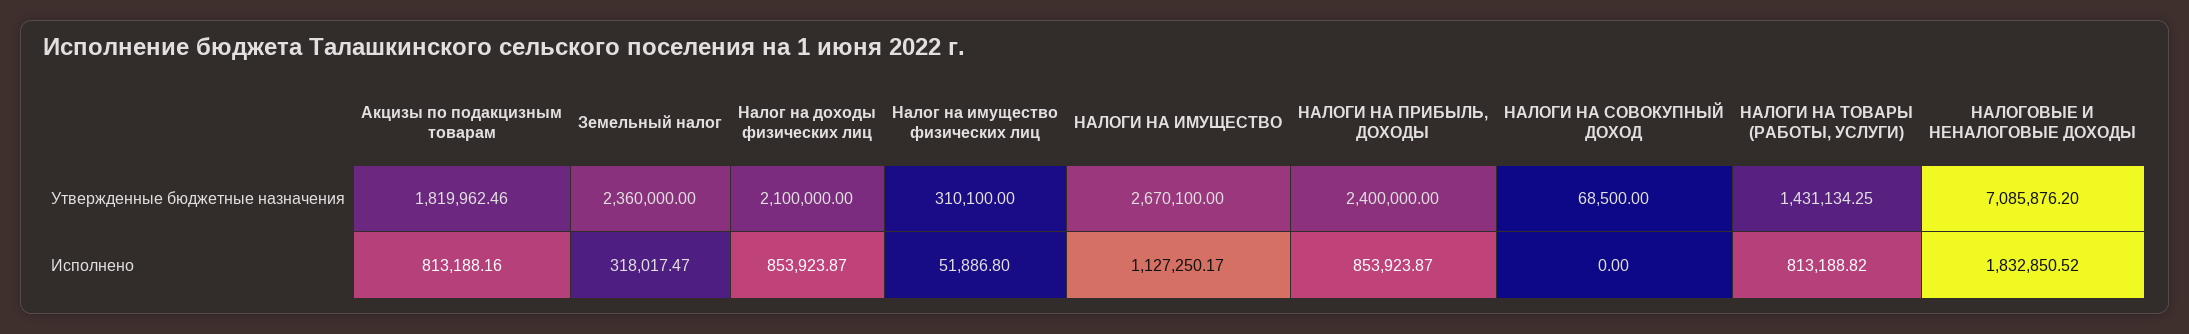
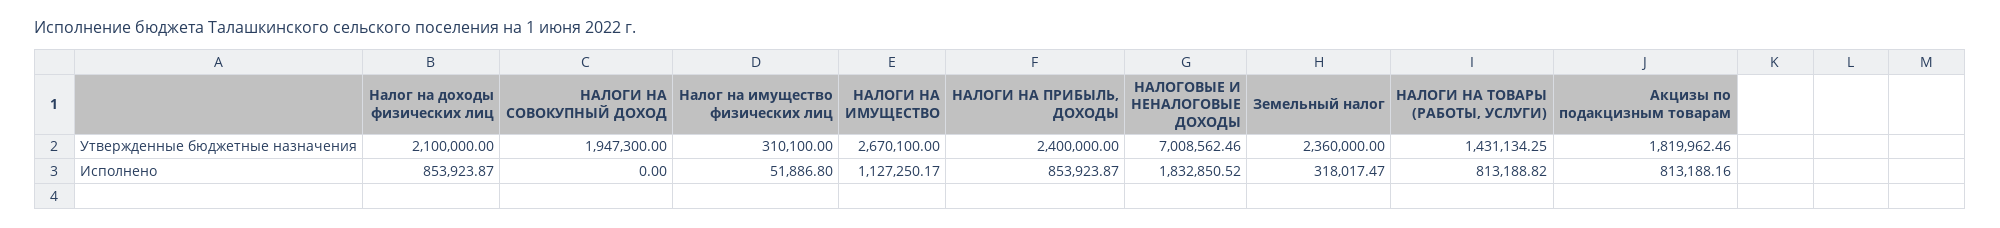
  {
    "Акцизы по подакцизным товарам": {
      "Утвержденные бюджетные назначения": 1819962.46,
      "Исполнено": 813188.16
    },
    "Земельный налог": {
      "Утвержденные бюджетные назначения": 2360000,
      "Исполнено": 318017.47
    },
    "Налог на доходы физических лиц": {
      "Утвержденные бюджетные назначения": 2100000,
      "Исполнено": 853923.87
    },
    "Налог на имущество физических лиц": {
      "Утвержденные бюджетные назначения": 310100,
      "Исполнено": 51886.8
    },
    "НАЛОГИ НА ИМУЩЕСТВО": {
      "Утвержденные бюджетные назначения": 2670100,
      "Исполнено": 1127250.17
    },
    "НАЛОГИ НА ПРИБЫЛЬ, ДОХОДЫ": {
      "Утвержденные бюджетные назначения": 2400000,
      "Исполнено": 853923.87
    },
    "НАЛОГИ НА СОВОКУПНЫЙ ДОХОД": {
-     "Утвержденные бюджетные назначения": 68500,
+     "Утвержденные бюджетные назначения": 1947300,
      "Исполнено": 0
    },
    "НАЛОГИ НА ТОВАРЫ (РАБОТЫ, УСЛУГИ)": {
      "Утвержденные бюджетные назначения": 1431134.25,
      "Исполнено": 813188.82
    },
    "НАЛОГОВЫЕ И НЕНАЛОГОВЫЕ ДОХОДЫ": {
-     "Утвержденные бюджетные назначения": 7085876.2,
+     "Утвержденные бюджетные назначения": 7008562.46,
      "Исполнено": 1832850.52
    }
  }

